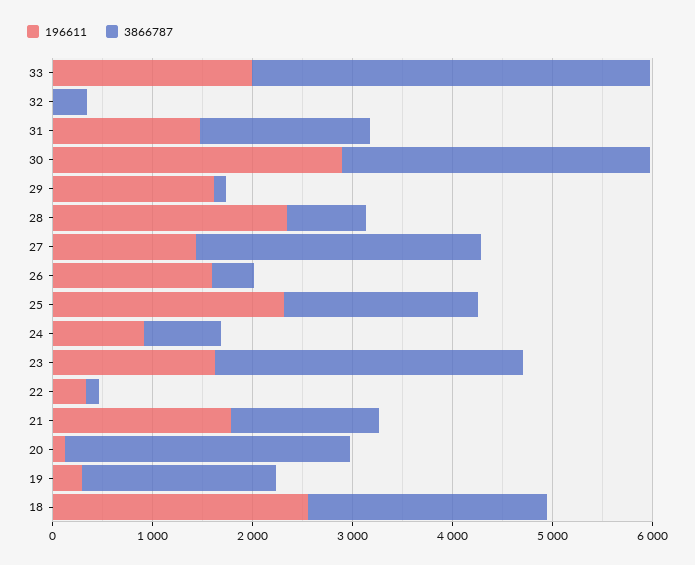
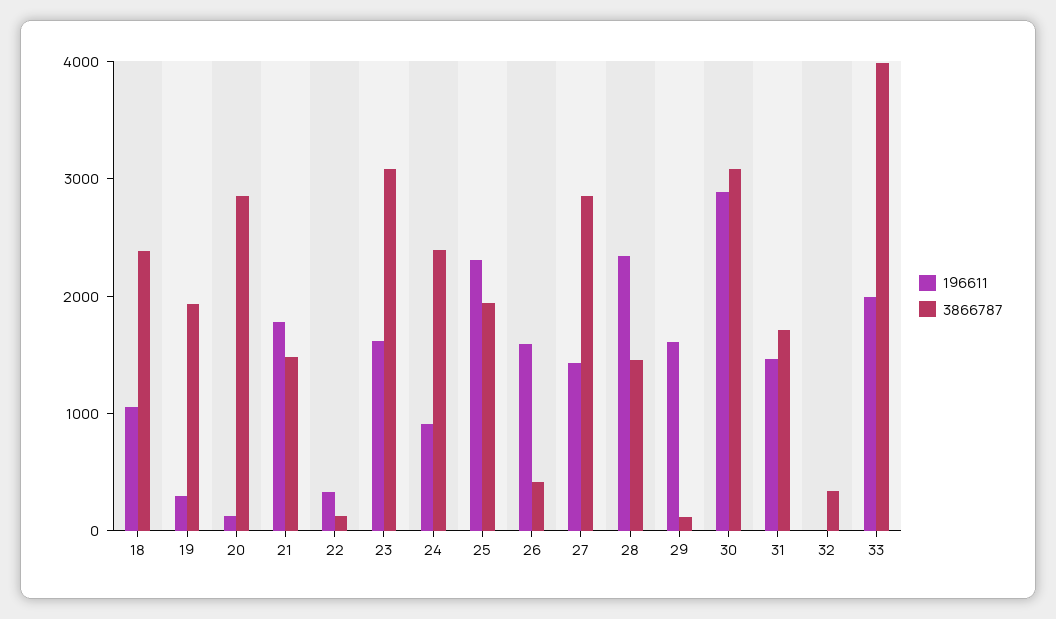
  {
    "196611": {
      "33": 2000,
      "32": 0,
      "31": 1400,
      "30": 2800,
      "29": 1600,
      "28": 2400,
      "27": 1400,
      "26": 1600,
      "25": 2400,
      "24": 1000,
      "23": 1600,
      "22": 400,
      "21": 1800,
      "20": 200,
      "19": 200,
-     "18": 2600
+     "18": 1000
    },
    "3866787": {
      "33": 4000,
      "32": 400,
      "31": 1800,
      "30": 3000,
      "29": 200,
-     "28": 800,
+     "28": 1400,
      "27": 2800,
      "26": 400,
      "25": 2000,
-     "24": 800,
+     "24": 2400,
      "23": 3000,
      "22": 200,
      "21": 1400,
      "20": 2800,
      "19": 2000,
      "18": 2400
    }
  }

